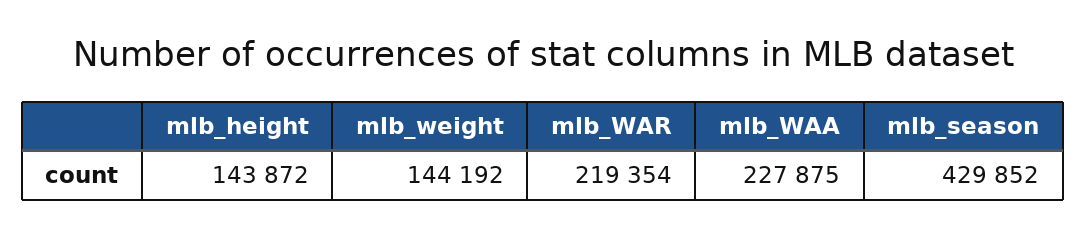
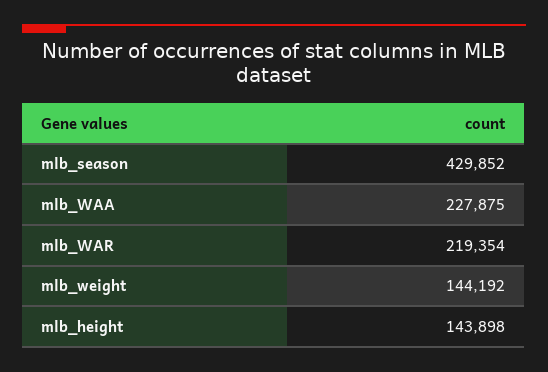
  {
-   "mlb_height": 143872,
+   "mlb_height": 143898,
    "mlb_weight": 144192,
    "mlb_WAR": 219354,
    "mlb_WAA": 227875,
    "mlb_season": 429852
  }

